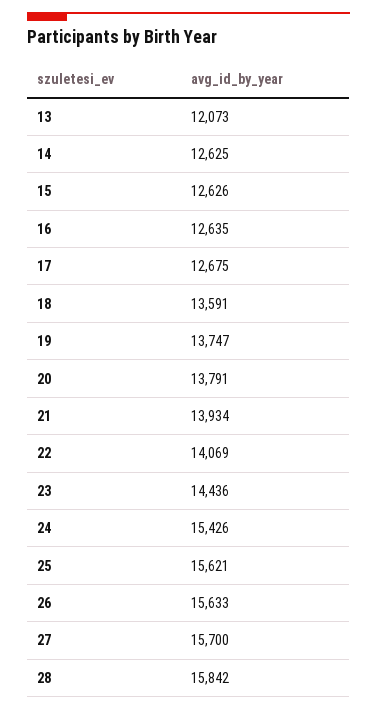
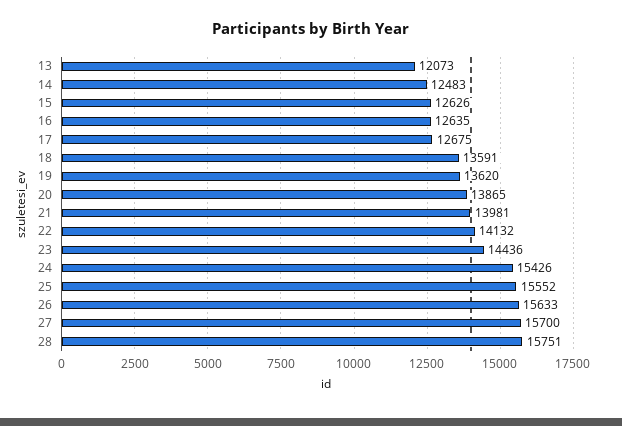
  {
    "13": 12073,
-   "14": 12625,
+   "14": 12483,
    "15": 12626,
    "16": 12635,
    "17": 12675,
    "18": 13591,
-   "19": 13747,
+   "19": 13620,
-   "20": 13791,
+   "20": 13865,
-   "21": 13934,
+   "21": 13981,
-   "22": 14069,
+   "22": 14132,
    "23": 14436,
    "24": 15426,
-   "25": 15621,
+   "25": 15552,
    "26": 15633,
    "27": 15700,
-   "28": 15842
+   "28": 15751
  }

